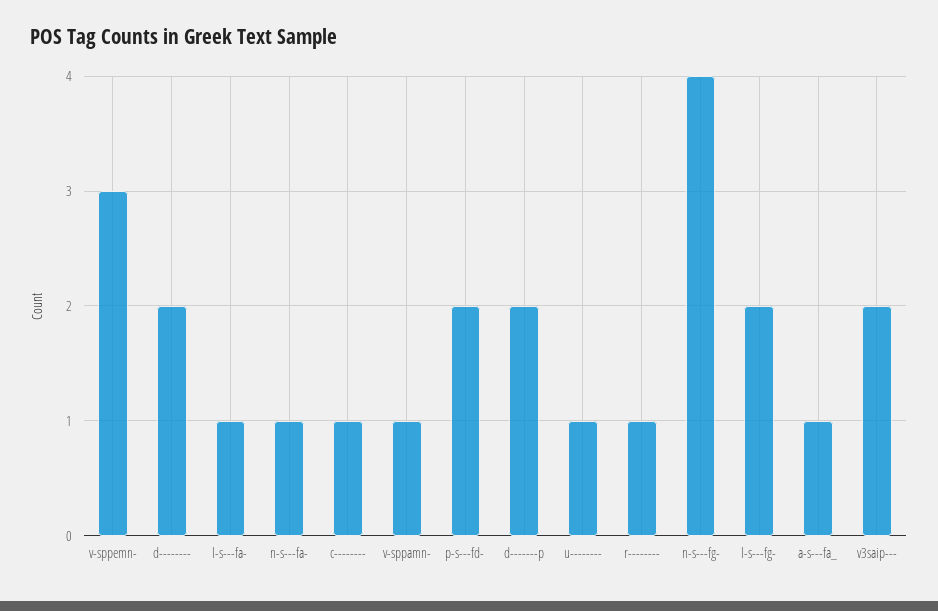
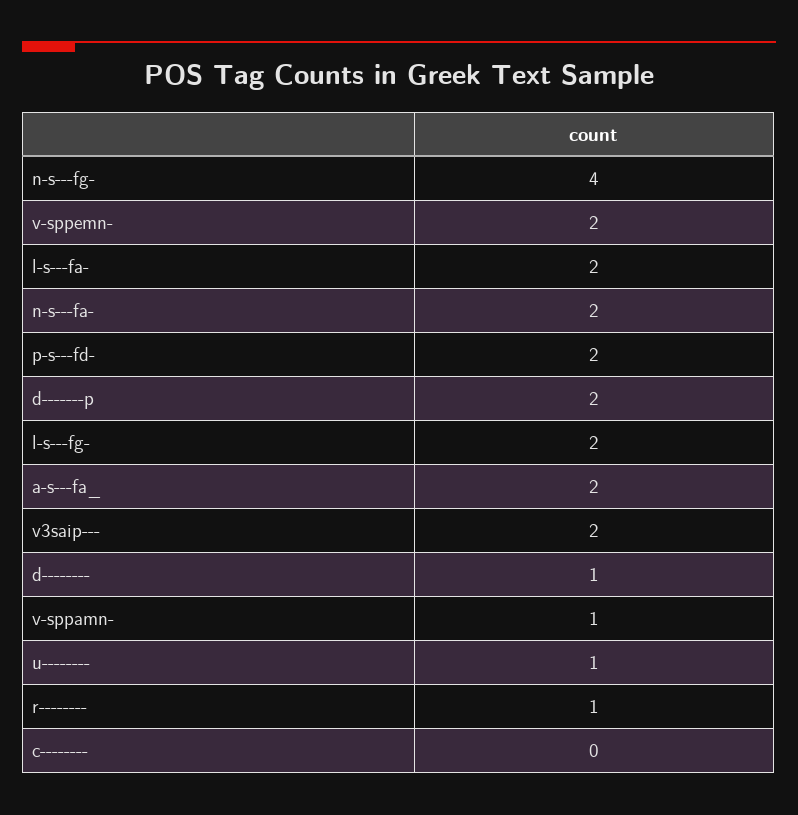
  {
-   "v-sppemn-": 3,
+   "v-sppemn-": 2,
-   "d--------": 2,
+   "d--------": 1,
-   "l-s---fa-": 1,
+   "l-s---fa-": 2,
-   "n-s---fa-": 1,
+   "n-s---fa-": 2,
-   "c--------": 1,
+   "c--------": 0,
    "v-sppamn-": 1,
    "p-s---fd-": 2,
    "d-------p": 2,
    "u--------": 1,
    "r--------": 1,
    "n-s---fg-": 4,
    "l-s---fg-": 2,
-   "a-s---fa_": 1,
+   "a-s---fa_": 2,
    "v3saip---": 2
  }

